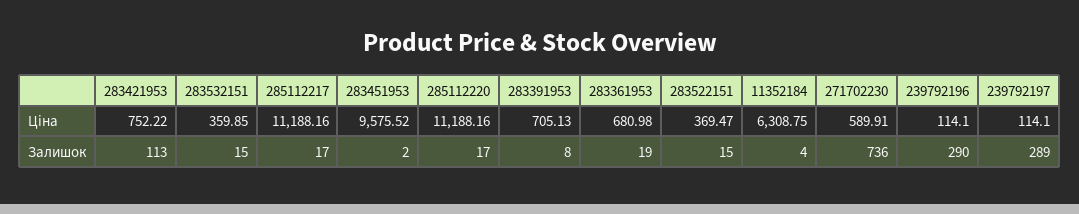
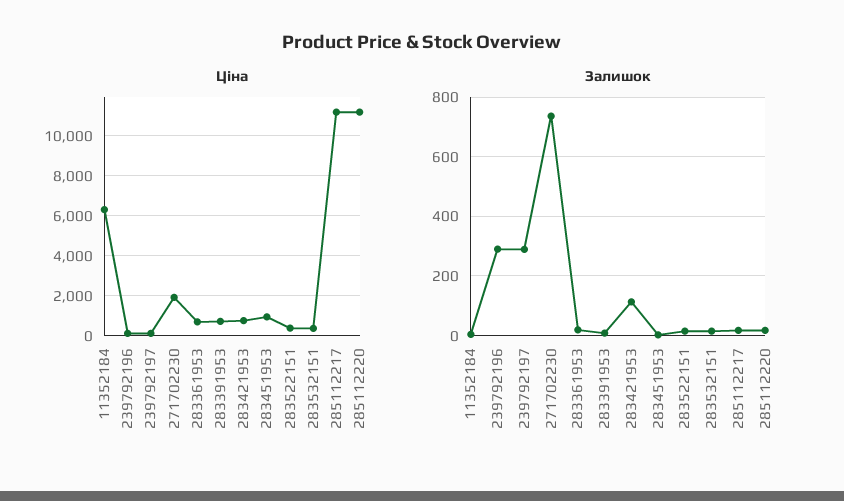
  {
    "Ціна": {
      "283421953": 752.22,
      "283532151": 359.85,
      "285112217": 11188.16,
-     "283451953": 9575.52,
+     "283451953": 1000,
      "285112220": 11188.16,
      "283391953": 705.13,
      "283361953": 680.98,
      "283522151": 369.47,
      "11352184": 6308.75,
-     "271702230": 589.91,
+     "271702230": 2000,
      "239792196": 114.1,
      "239792197": 114.1
    },
    "Залишок": {
      "283421953": 113,
      "283532151": 15,
      "285112217": 17,
      "283451953": 2,
      "285112220": 17,
      "283391953": 8,
      "283361953": 19,
      "283522151": 15,
      "11352184": 4,
      "271702230": 736,
      "239792196": 290,
      "239792197": 289
    }
  }

